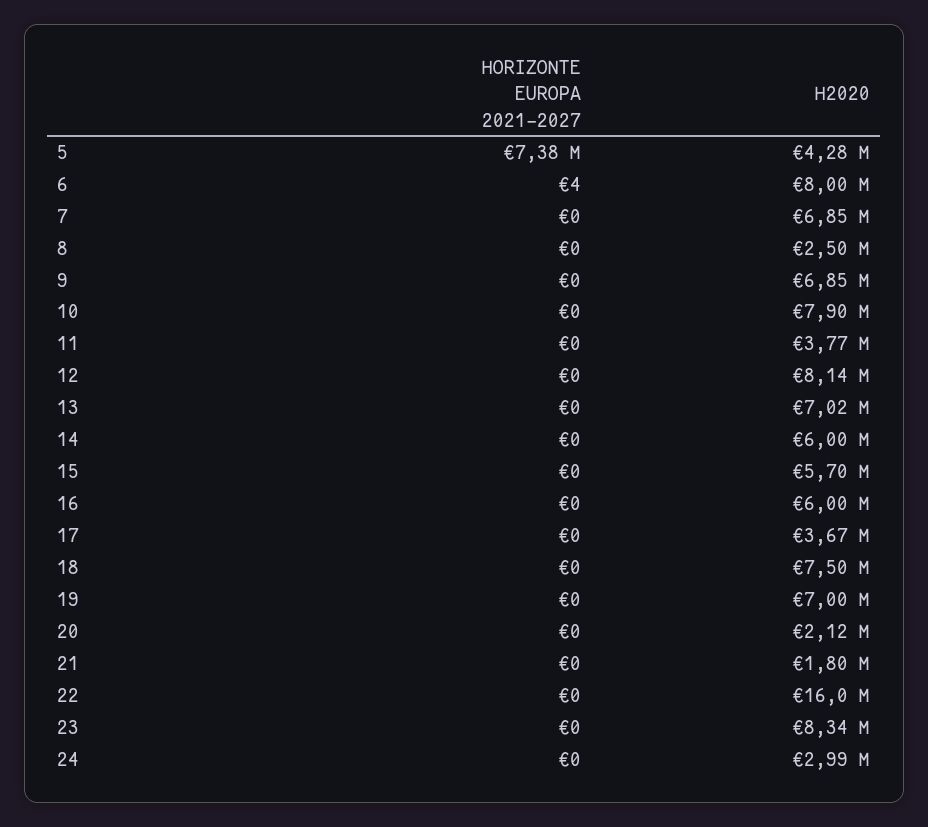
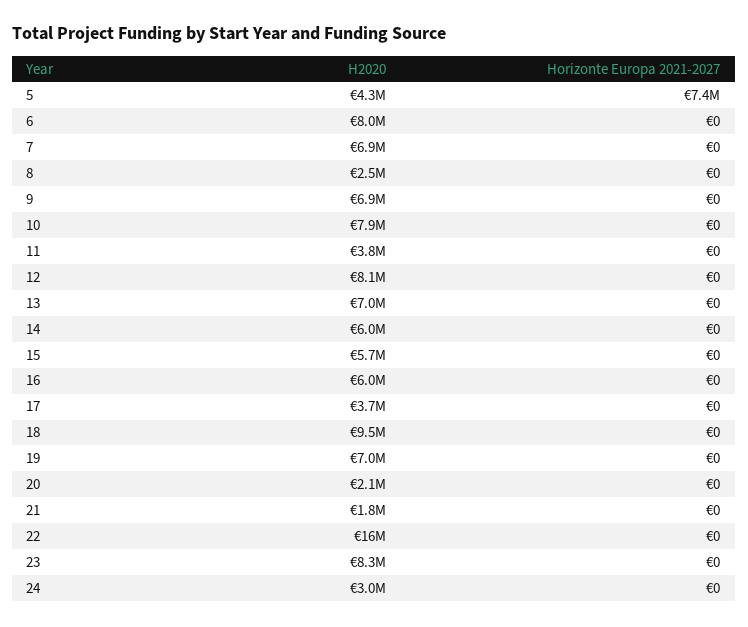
  {
    "HORIZONTE EUROPA 2021-2027": {
      "5": 7380000,
-     "6": 4,
+     "6": 0,
      "7": 0,
      "8": 0,
      "9": 0,
      "10": 0,
      "11": 0,
      "12": 0,
      "13": 0,
      "14": 0,
      "15": 0,
      "16": 0,
      "17": 0,
      "18": 0,
      "19": 0,
      "20": 0,
      "21": 0,
      "22": 0,
      "23": 0,
      "24": 0
    },
    "H2020": {
      "5": 4280000,
      "6": 8000000,
      "7": 6850000,
      "8": 2500000,
      "9": 6850000,
      "10": 7900000,
      "11": 3770000,
      "12": 8140000,
      "13": 7020000,
      "14": 6000000,
      "15": 5700000,
      "16": 6000000,
      "17": 3670000,
-     "18": 7500000,
+     "18": 9500000,
      "19": 7000000,
      "20": 2120000,
      "21": 1800000,
      "22": 16000000,
      "23": 8340000,
      "24": 2990000
    }
  }

